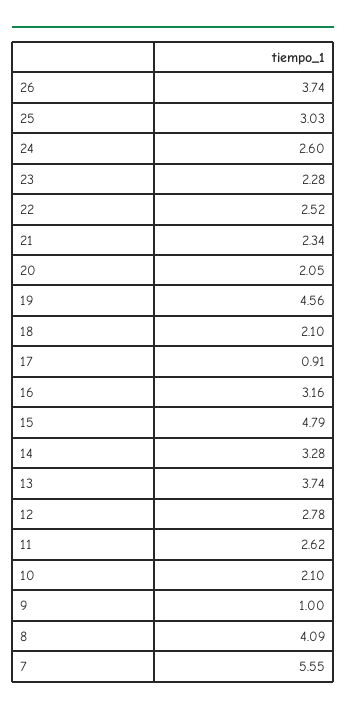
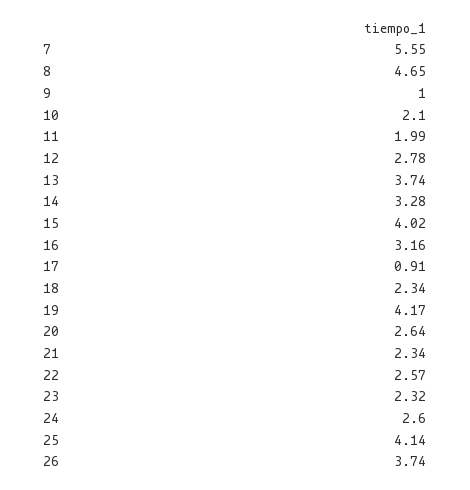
  {
    "26": 3.74,
-   "25": 3.03,
+   "25": 4.14,
    "24": 2.6,
-   "23": 2.28,
+   "23": 2.32,
-   "22": 2.52,
+   "22": 2.57,
    "21": 2.34,
-   "20": 2.05,
+   "20": 2.64,
-   "19": 4.56,
+   "19": 4.17,
-   "18": 2.1,
+   "18": 2.34,
    "17": 0.91,
    "16": 3.16,
-   "15": 4.79,
+   "15": 4.02,
    "14": 3.28,
    "13": 3.74,
    "12": 2.78,
-   "11": 2.62,
+   "11": 1.99,
    "10": 2.1,
    "9": 1,
-   "8": 4.09,
+   "8": 4.65,
    "7": 5.55
  }

